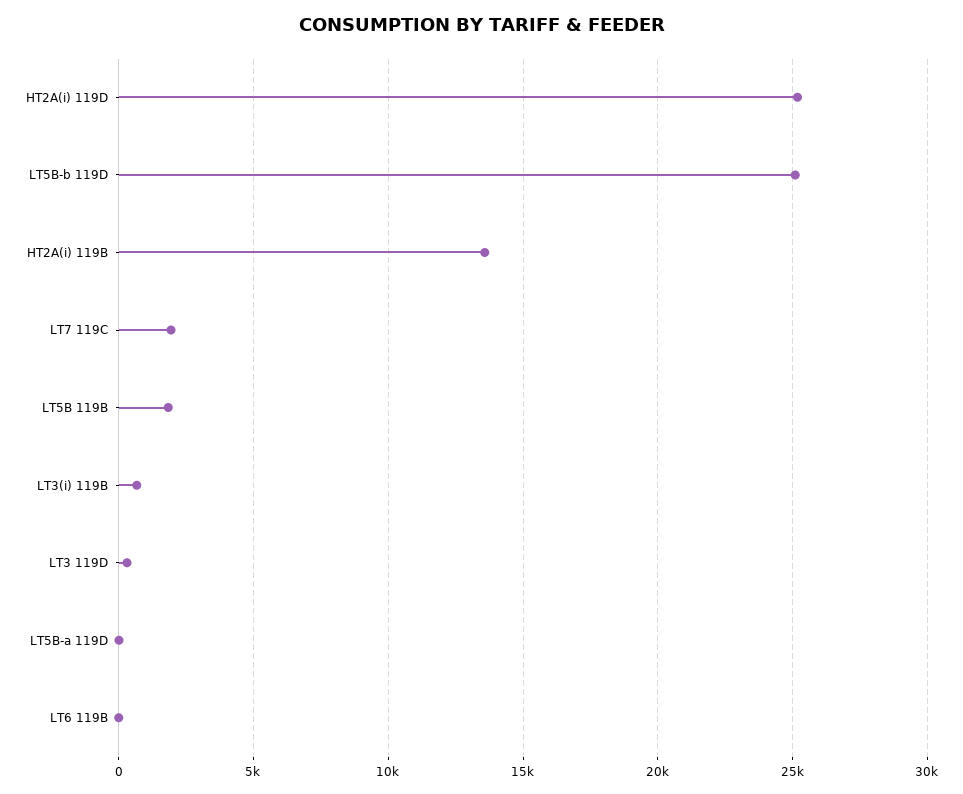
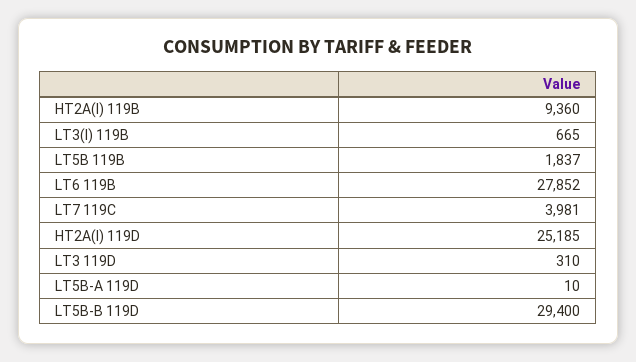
  {
    "HT2A(i) 119D": 25185,
-   "LT5B-b 119D": 25000,
+   "LT5B-b 119D": 29400,
-   "HT2A(i) 119B": 13500,
+   "HT2A(i) 119B": 9360,
-   "LT7 119C": 2000,
+   "LT7 119C": 3981,
    "LT5B 119B": 1837,
    "LT3(i) 119B": 665,
    "LT3 119D": 310,
    "LT5B-a 119D": 10,
-   "LT6 119B": 0
+   "LT6 119B": 27852
  }

